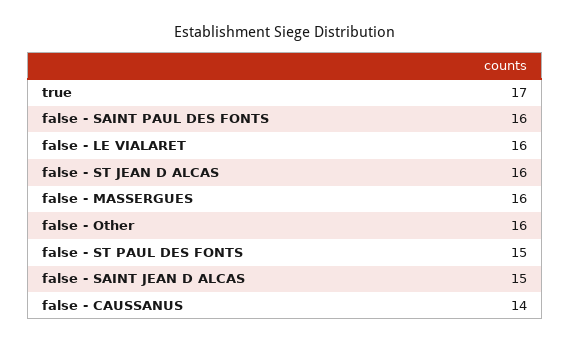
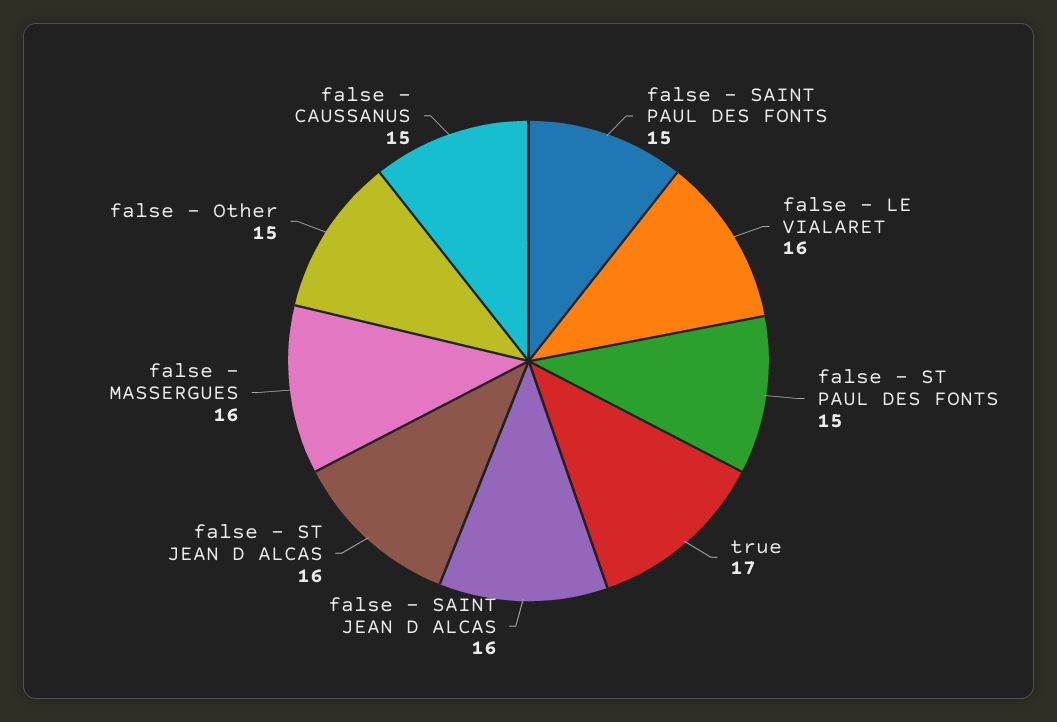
  {
    "true": 17,
-   "false - SAINT PAUL DES FONTS": 16,
+   "false - SAINT PAUL DES FONTS": 15,
    "false - LE VIALARET": 16,
    "false - ST JEAN D ALCAS": 16,
    "false - MASSERGUES": 16,
-   "false - Other": 16,
+   "false - Other": 15,
    "false - ST PAUL DES FONTS": 15,
-   "false - SAINT JEAN D ALCAS": 15,
+   "false - SAINT JEAN D ALCAS": 16,
-   "false - CAUSSANUS": 14
+   "false - CAUSSANUS": 15
  }

